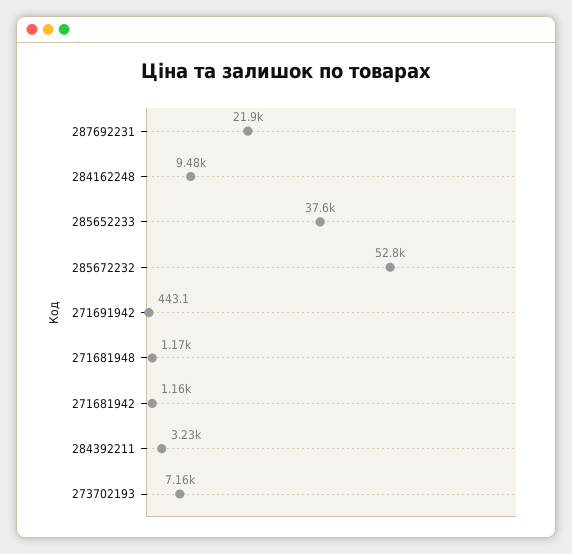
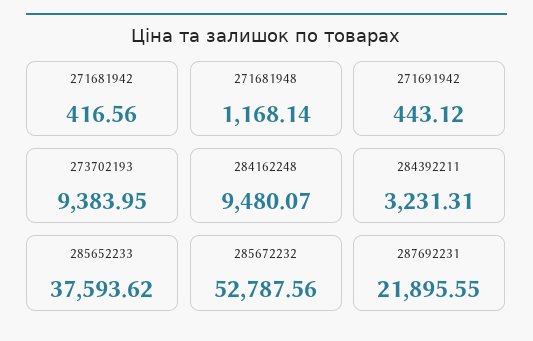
  {
    "287692231": 21895.55,
    "284162248": 9480.07,
    "285652233": 37593.62,
    "285672232": 52787.56,
    "271691942": 443.12,
    "271681948": 1168.14,
-   "271681942": 1160,
+   "271681942": 416.56,
    "284392211": 3231.31,
-   "273702193": 7160
+   "273702193": 9383.95
  }

